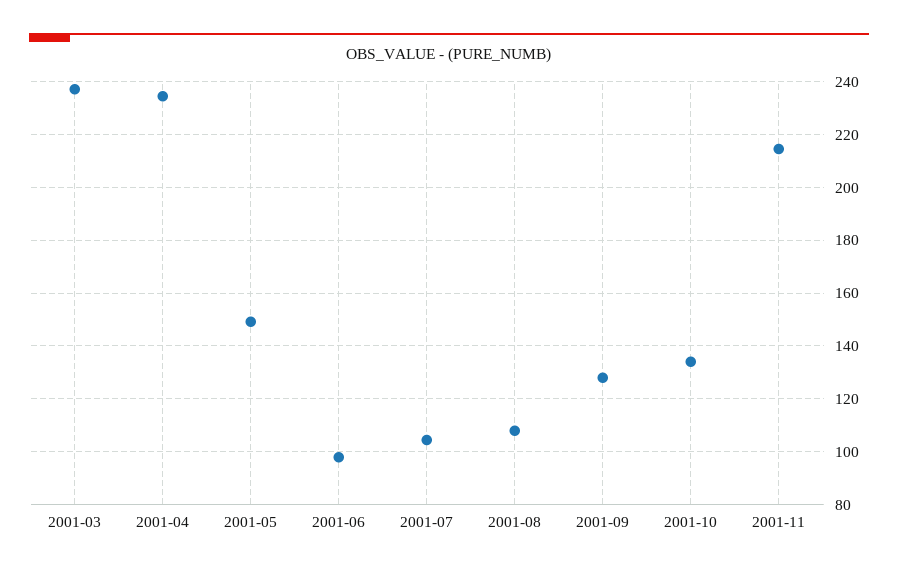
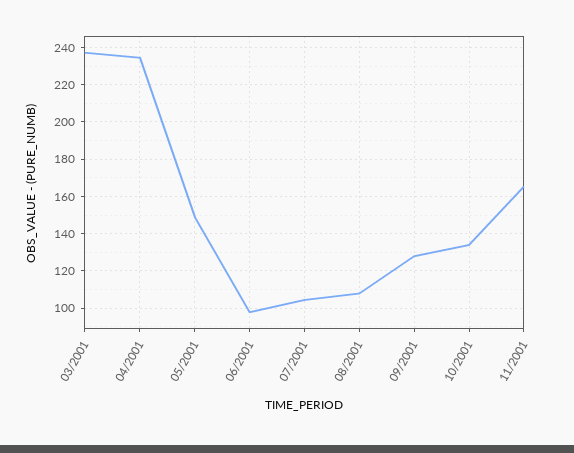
  {
    "2001-03": 237.5,
    "2001-04": 235,
    "2001-05": 150,
    "2001-06": 97.5,
    "2001-07": 105,
    "2001-08": 107.5,
    "2001-09": 127.5,
    "2001-10": 135,
-   "2001-11": 215
+   "2001-11": 165
  }

